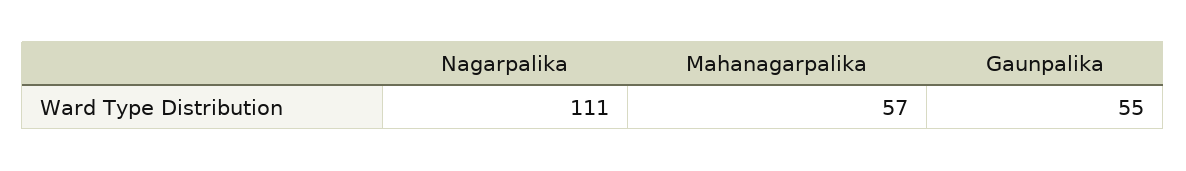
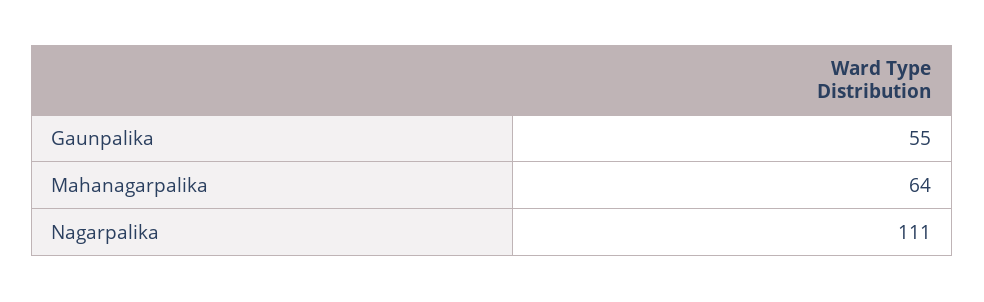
  {
    "Nagarpalika": 111,
-   "Mahanagarpalika": 57,
+   "Mahanagarpalika": 64,
    "Gaunpalika": 55
  }

